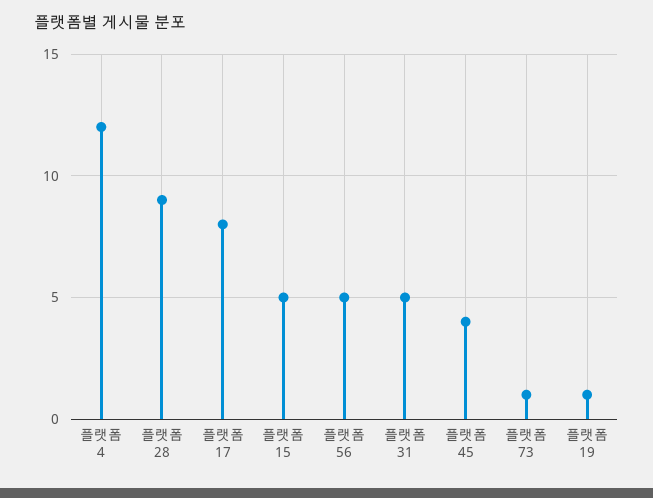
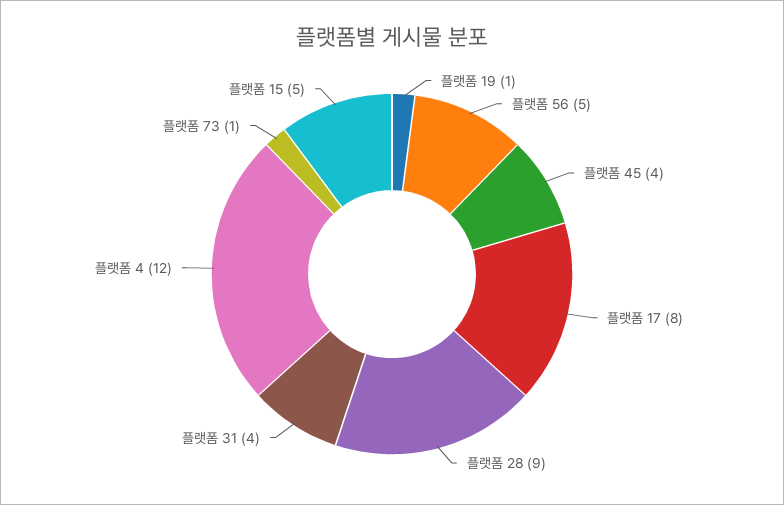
  {
    "플랫폼 4": 12,
    "플랫폼 28": 9,
    "플랫폼 17": 8,
    "플랫폼 15": 5,
    "플랫폼 56": 5,
-   "플랫폼 31": 5,
+   "플랫폼 31": 4,
    "플랫폼 45": 4,
    "플랫폼 73": 1,
    "플랫폼 19": 1
  }

